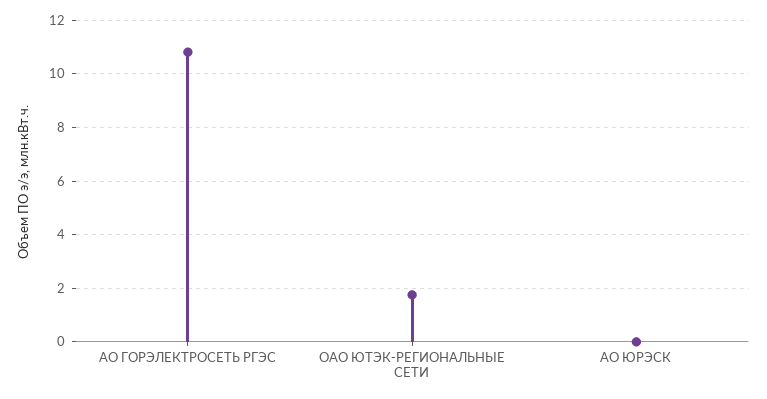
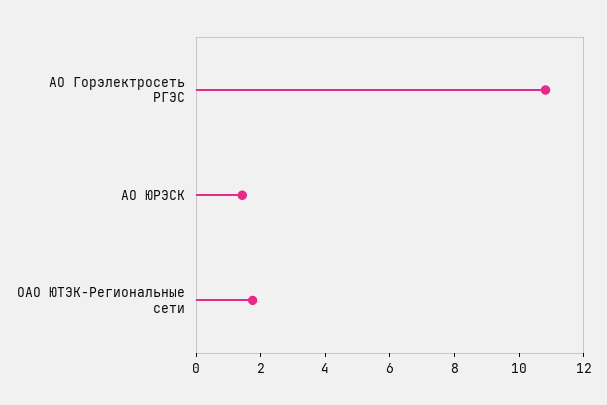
  {
    "АО ГОРЭЛЕКТРОСЕТЬ РГЭС": 10.75,
    "ОАО ЮТЭК-РЕГИОНАЛЬНЫЕ СЕТИ": 1.75,
-   "АО ЮРЭСК": 0
+   "АО ЮРЭСК": 1.5
  }

